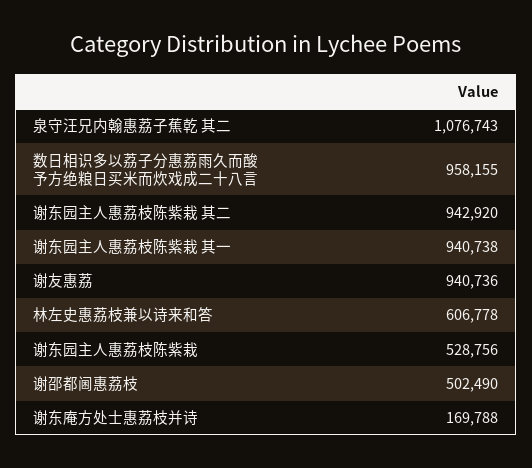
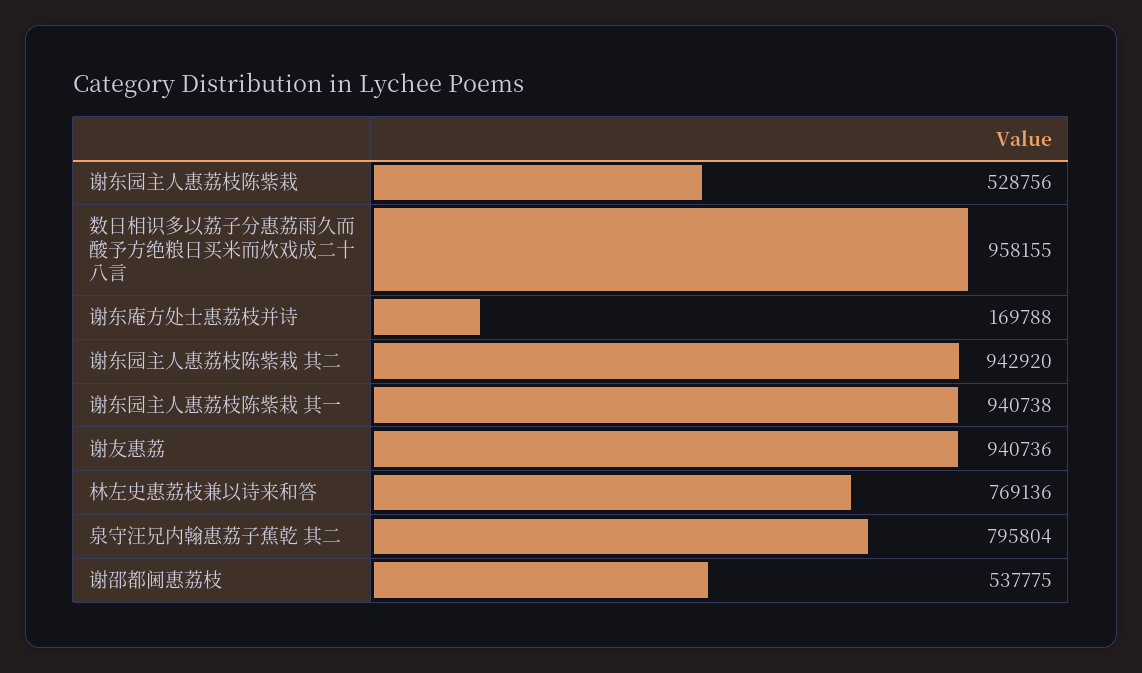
  {
-   "泉守汪兄内翰惠荔子蕉乾 其二": 1076743,
+   "泉守汪兄内翰惠荔子蕉乾 其二": 795804,
    "数日相识多以荔子分惠荔雨久而酸予方绝粮日买米而炊戏成二十八言": 958155,
    "谢东园主人惠荔枝陈紫栽 其二": 942920,
    "谢东园主人惠荔枝陈紫栽 其一": 940738,
    "谢友惠荔": 940736,
-   "林左史惠荔枝兼以诗来和答": 606778,
+   "林左史惠荔枝兼以诗来和答": 769136,
    "谢东园主人惠荔枝陈紫栽": 528756,
-   "谢邵都阃惠荔枝": 502490,
+   "谢邵都阃惠荔枝": 537775,
    "谢东庵方处士惠荔枝并诗": 169788
  }

